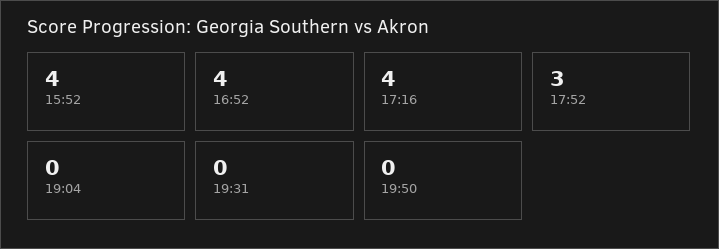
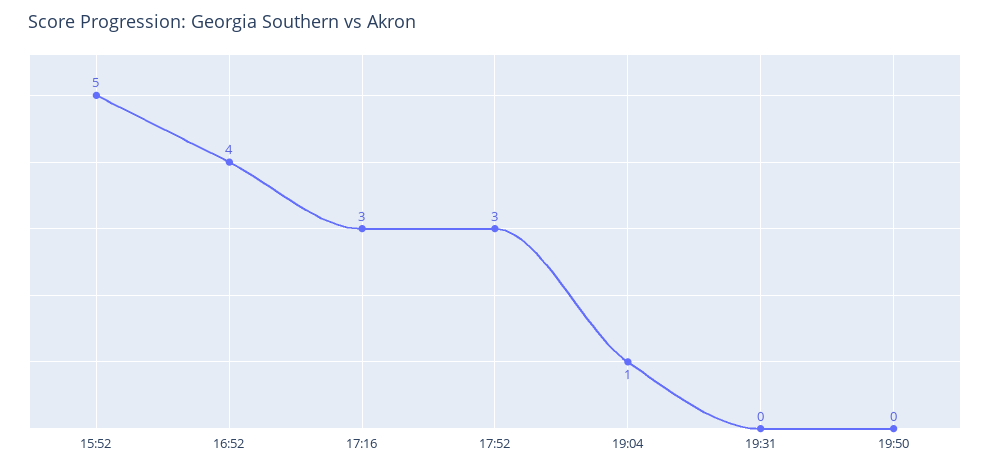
  {
-   "15:52": 4,
+   "15:52": 5,
    "16:52": 4,
-   "17:16": 4,
+   "17:16": 3,
    "17:52": 3,
-   "19:04": 0,
+   "19:04": 1,
    "19:31": 0,
    "19:50": 0
  }

